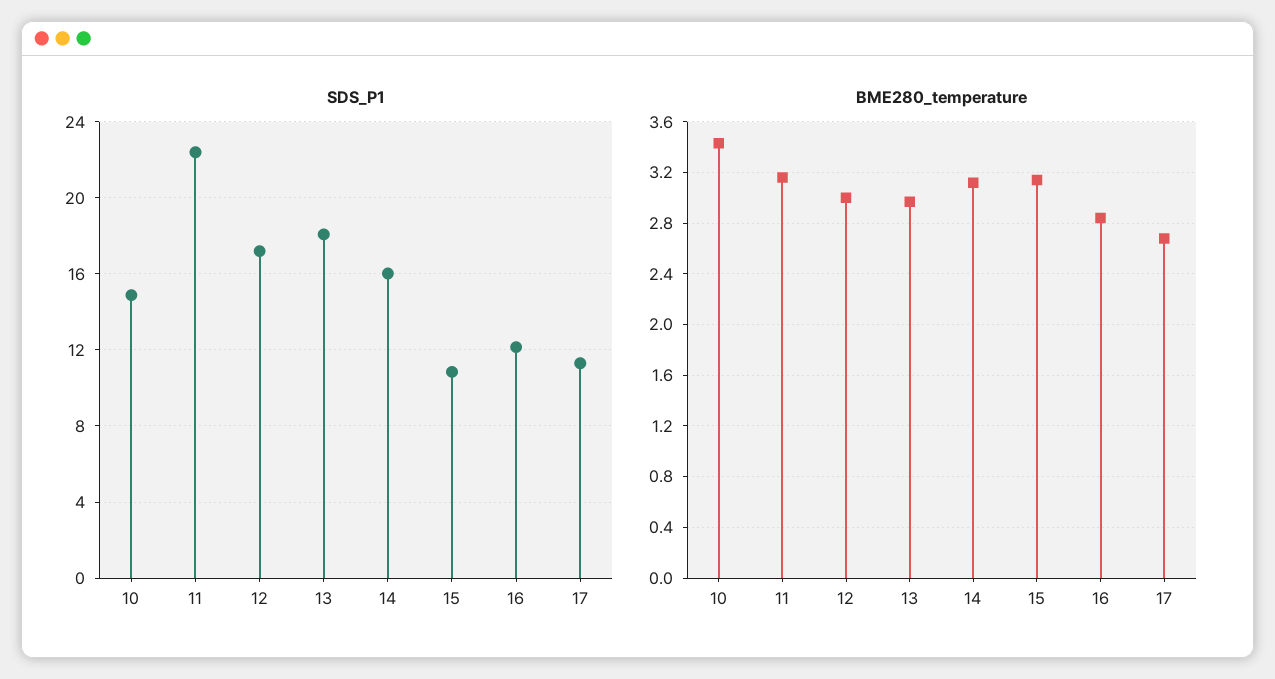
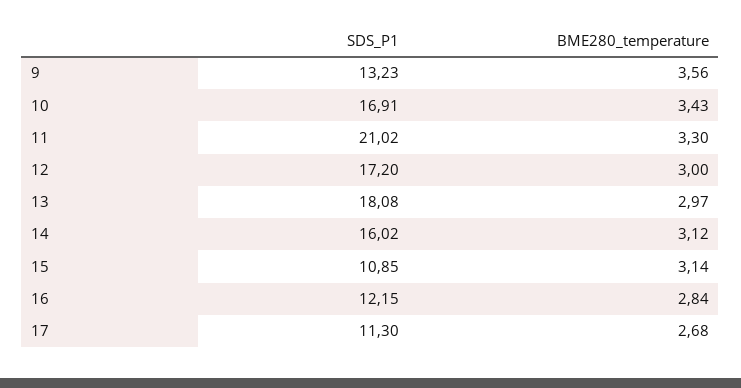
  {
    "SDS_P1": {
-     "10": 15,
+     "10": 16.91,
-     "11": 22.5,
+     "11": 21.02,
      "12": 17.2,
      "13": 18.08,
      "14": 16.02,
      "15": 10.85,
      "16": 12.15,
-     "17": 11.3
+     "17": 11.3,
+     "9": 13.23
    },
    "BME280_temperature": {
      "10": 3.43,
-     "11": 3.15,
+     "11": 3.3,
      "12": 3,
      "13": 2.97,
      "14": 3.12,
      "15": 3.14,
      "16": 2.84,
-     "17": 2.68
+     "17": 2.68,
+     "9": 3.56
    }
  }

